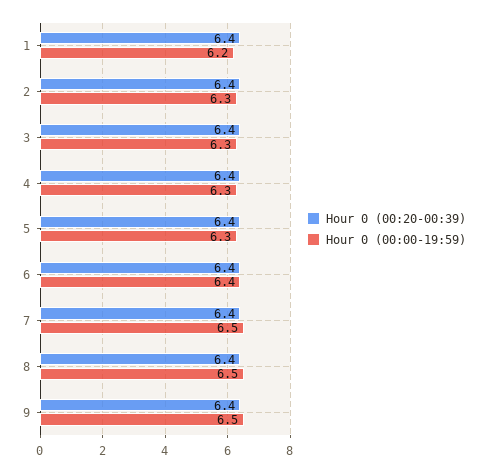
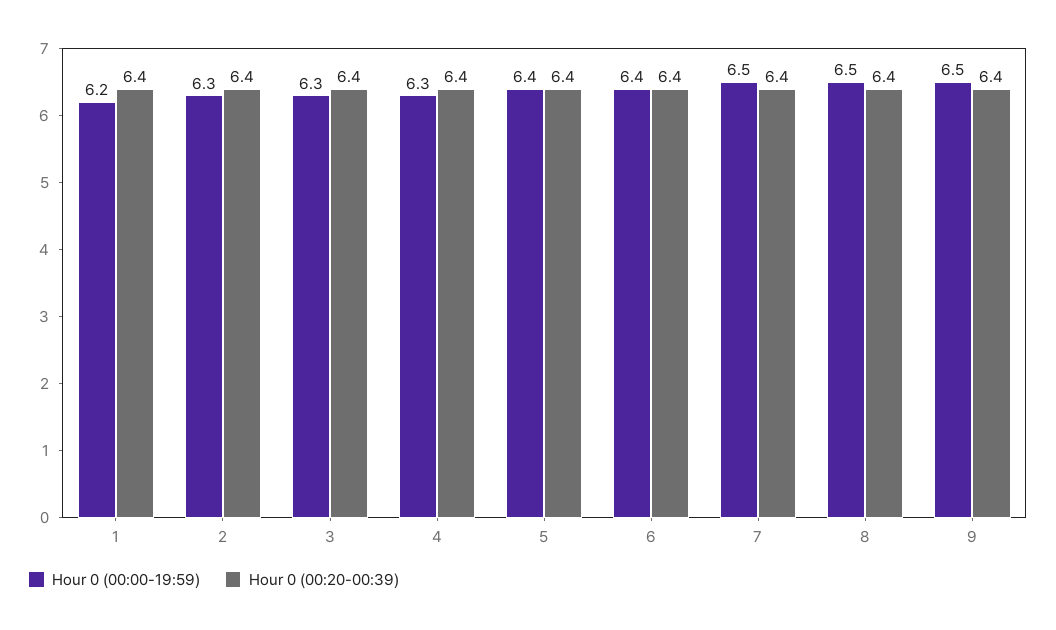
  {
    "Hour 0 (00:20-00:39)": {
      "1": 6.4,
      "2": 6.4,
      "3": 6.4,
      "4": 6.4,
      "5": 6.4,
      "6": 6.4,
      "7": 6.4,
      "8": 6.4,
      "9": 6.4
    },
    "Hour 0 (00:00-19:59)": {
      "1": 6.2,
      "2": 6.3,
      "3": 6.3,
      "4": 6.3,
-     "5": 6.3,
+     "5": 6.4,
      "6": 6.4,
      "7": 6.5,
      "8": 6.5,
      "9": 6.5
    }
  }

